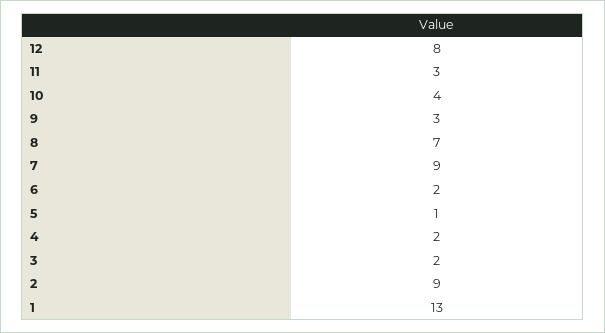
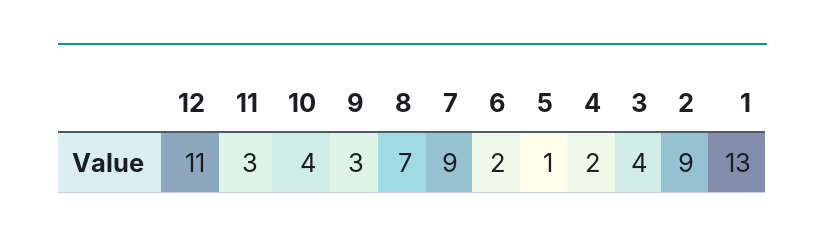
  {
-   "12": 8,
+   "12": 11,
    "11": 3,
    "10": 4,
    "9": 3,
    "8": 7,
    "7": 9,
    "6": 2,
    "5": 1,
    "4": 2,
-   "3": 2,
+   "3": 4,
    "2": 9,
    "1": 13
  }

